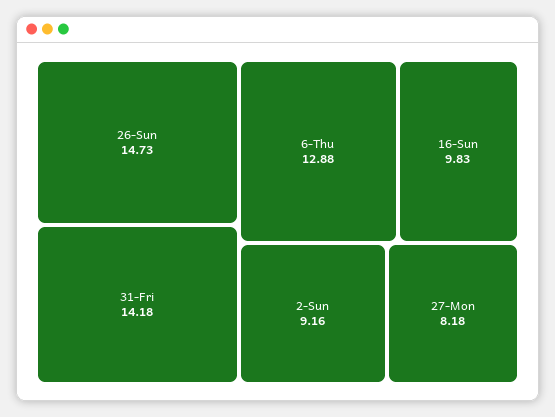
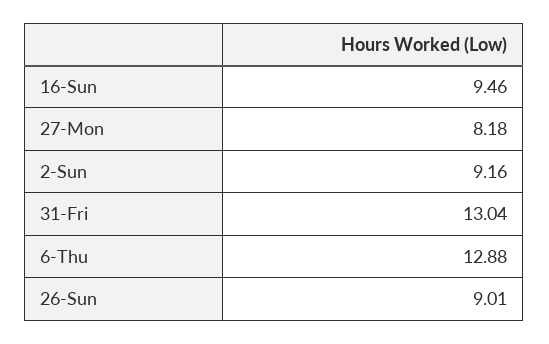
  {
-   "26-Sun": 14.73,
+   "26-Sun": 9.01,
-   "31-Fri": 14.18,
+   "31-Fri": 13.04,
    "6-Thu": 12.88,
-   "16-Sun": 9.83,
+   "16-Sun": 9.46,
    "2-Sun": 9.16,
    "27-Mon": 8.18
  }

